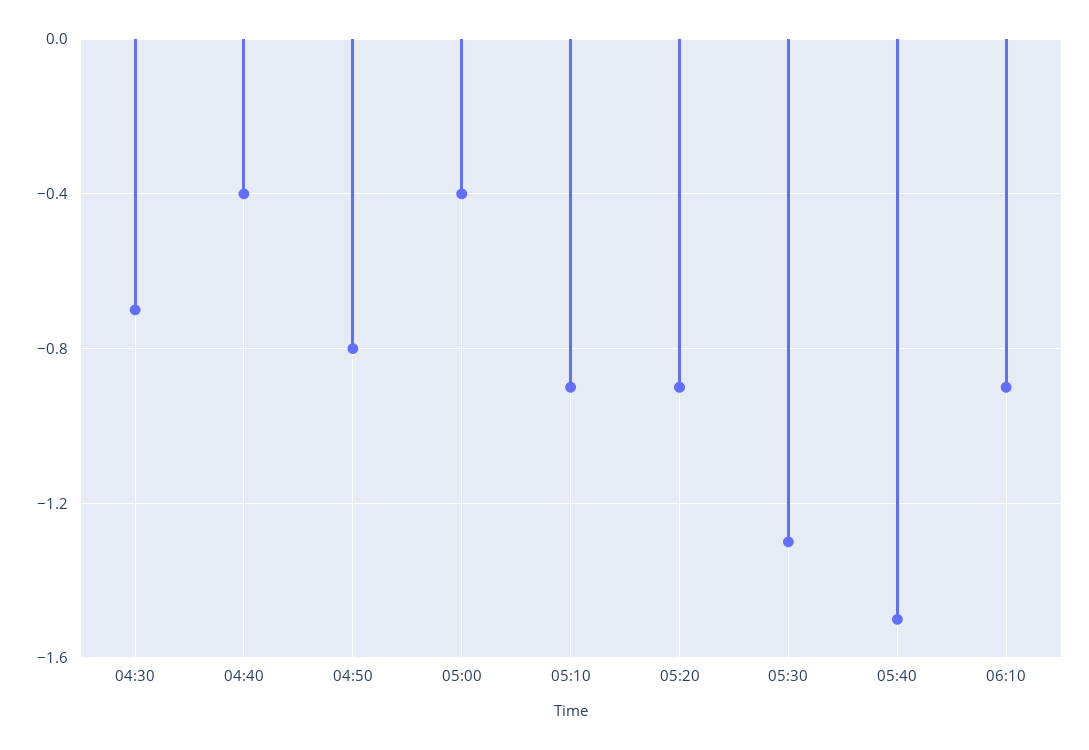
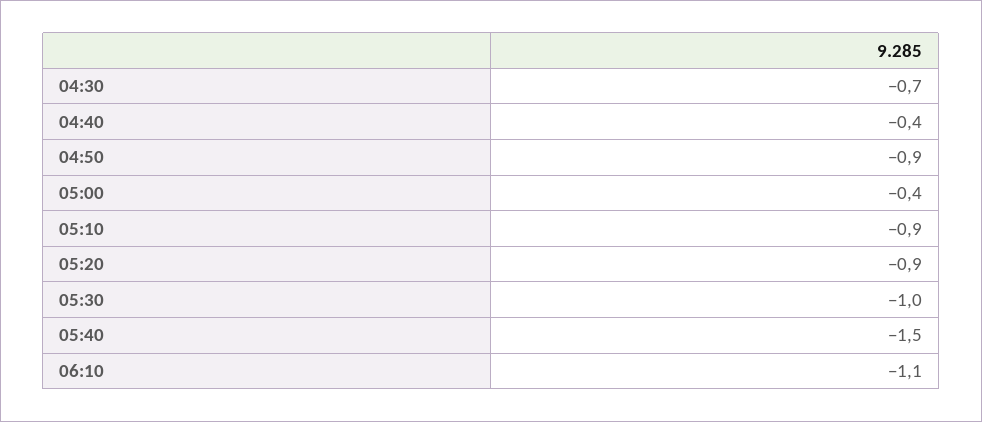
  {
    "04:30": -0.7,
    "04:40": -0.4,
-   "04:50": -0.8,
+   "04:50": -0.9,
    "05:00": -0.4,
    "05:10": -0.9,
    "05:20": -0.9,
-   "05:30": -1.3,
+   "05:30": -1,
    "05:40": -1.5,
-   "06:10": -0.9
+   "06:10": -1.1
  }

